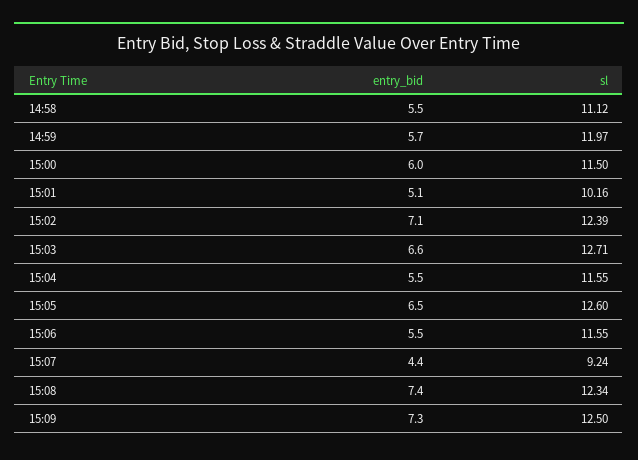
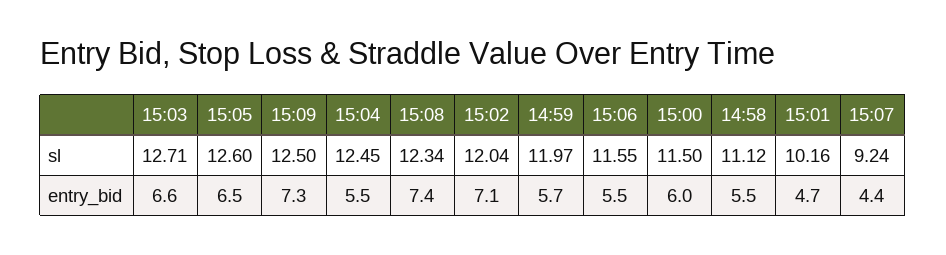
  {
    "entry_bid": {
      "14:58": 5.5,
      "14:59": 5.7,
      "15:00": 6,
-     "15:01": 5.1,
+     "15:01": 4.7,
      "15:02": 7.1,
      "15:03": 6.6,
      "15:04": 5.5,
      "15:05": 6.5,
      "15:06": 5.5,
      "15:07": 4.4,
      "15:08": 7.4,
      "15:09": 7.3
    },
    "sl": {
      "14:58": 11.12,
      "14:59": 11.97,
      "15:00": 11.5,
      "15:01": 10.16,
-     "15:02": 12.39,
+     "15:02": 12.04,
      "15:03": 12.71,
-     "15:04": 11.55,
+     "15:04": 12.45,
      "15:05": 12.6,
      "15:06": 11.55,
      "15:07": 9.24,
      "15:08": 12.34,
      "15:09": 12.5
    }
  }

